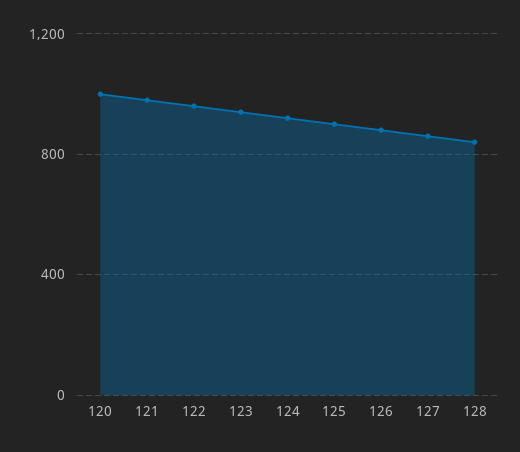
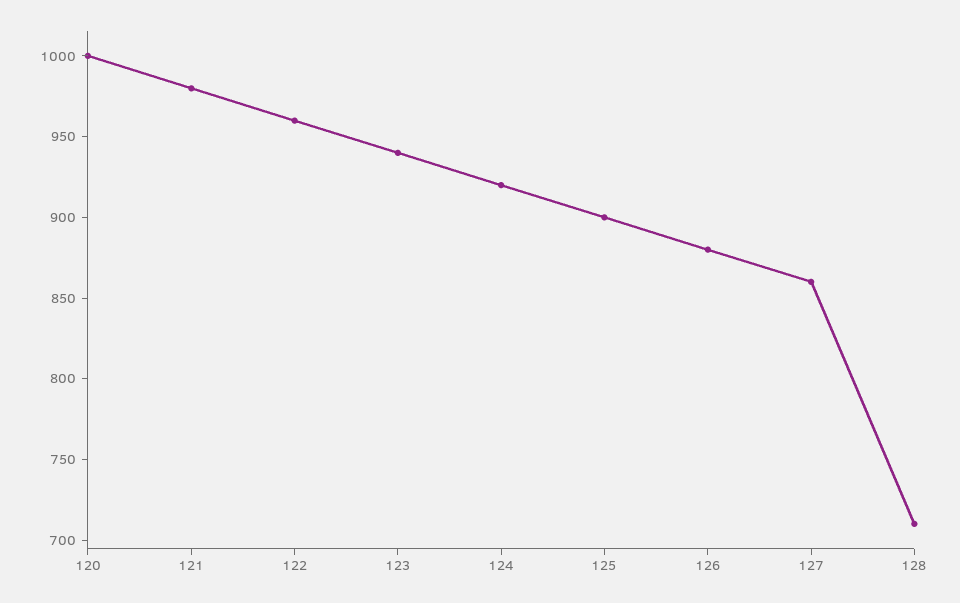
  {
    "120": 1000,
    "121": 980,
    "122": 960,
    "123": 940,
    "124": 920,
    "125": 900,
    "126": 880,
    "127": 860,
-   "128": 850
+   "128": 710
  }

